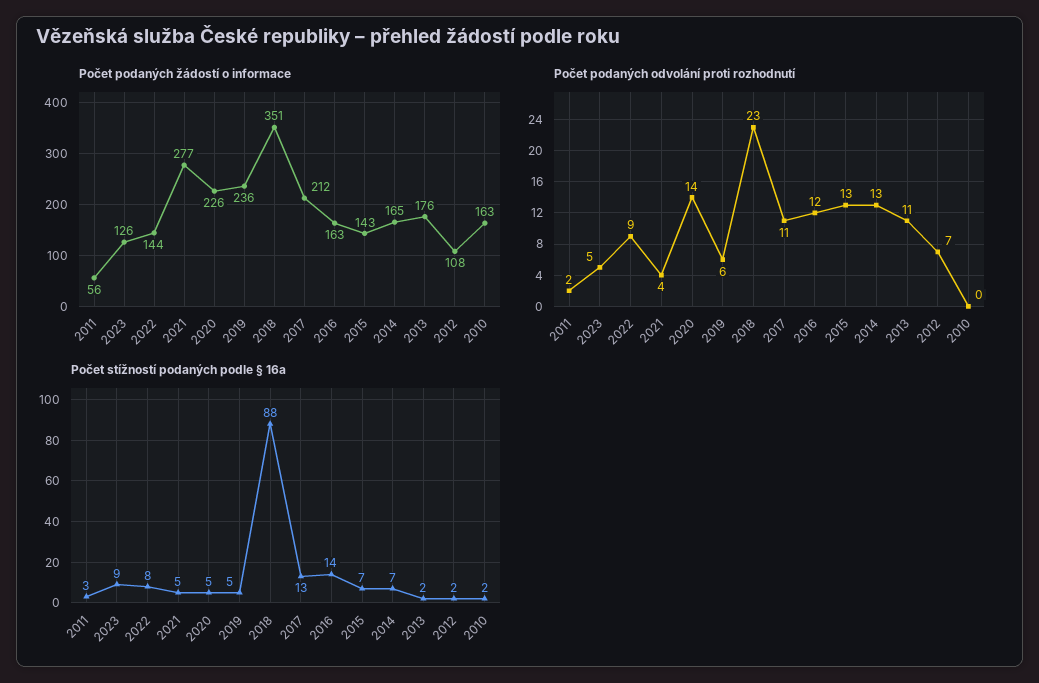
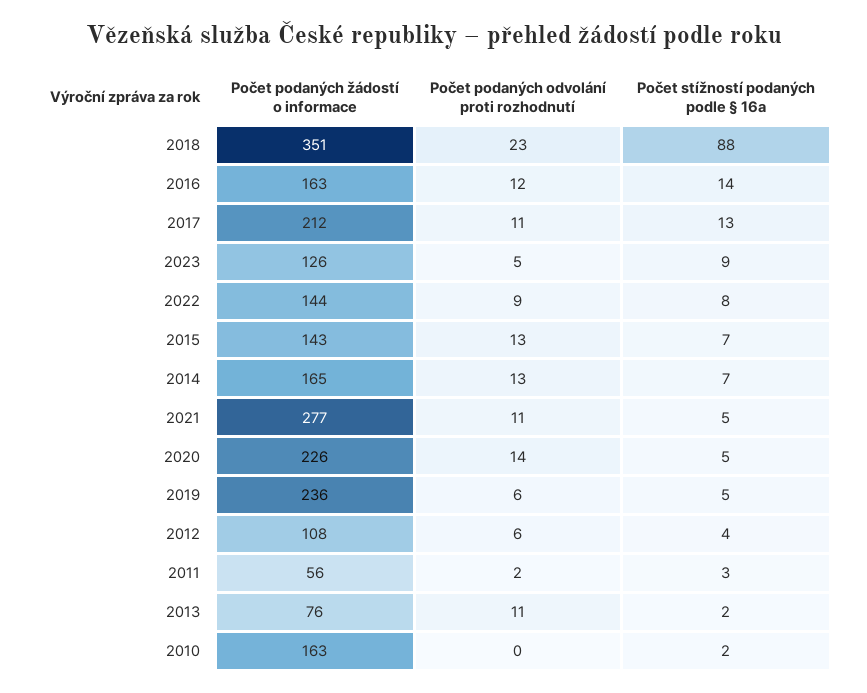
  {
    "Počet podaných žádostí o informace": {
      "2011": 56,
      "2023": 126,
      "2022": 144,
      "2021": 277,
      "2020": 226,
      "2019": 236,
      "2018": 351,
      "2017": 212,
      "2016": 163,
      "2015": 143,
      "2014": 165,
-     "2013": 176,
+     "2013": 76,
      "2012": 108,
      "2010": 163
    },
    "Počet podaných odvolání proti rozhodnutí": {
      "2011": 2,
      "2023": 5,
      "2022": 9,
-     "2021": 4,
+     "2021": 11,
      "2020": 14,
      "2019": 6,
      "2018": 23,
      "2017": 11,
      "2016": 12,
      "2015": 13,
      "2014": 13,
      "2013": 11,
-     "2012": 7,
+     "2012": 6,
      "2010": 0
    },
    "Počet stížností podaných podle § 16a": {
      "2011": 3,
      "2023": 9,
      "2022": 8,
      "2021": 5,
      "2020": 5,
      "2019": 5,
      "2018": 88,
      "2017": 13,
      "2016": 14,
      "2015": 7,
      "2014": 7,
      "2013": 2,
-     "2012": 2,
+     "2012": 4,
      "2010": 2
    }
  }

